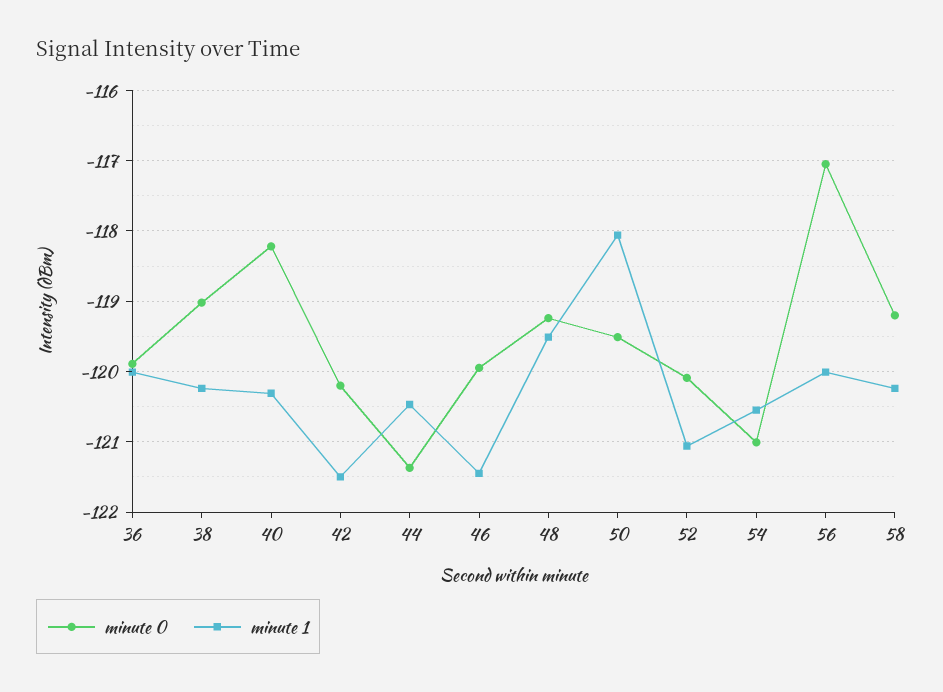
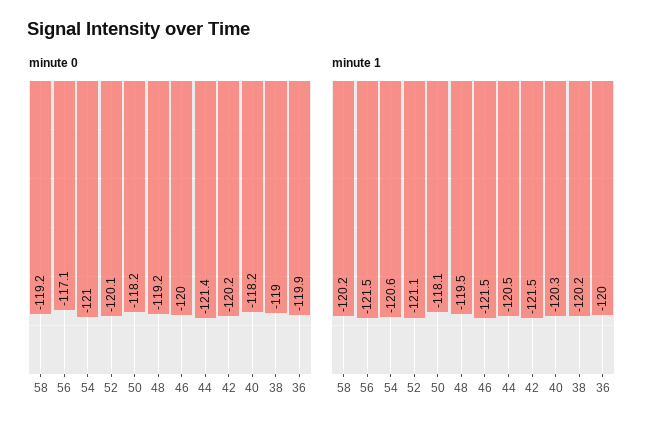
  {
    "minute 0": {
      "36": -119.9,
      "38": -119,
      "40": -118.2,
      "42": -120.2,
      "44": -121.4,
      "46": -120,
      "48": -119.2,
-     "50": -119.5,
+     "50": -118.2,
      "52": -120.1,
      "54": -121,
      "56": -117.1,
      "58": -119.2
    },
    "minute 1": {
      "36": -120,
      "38": -120.2,
      "40": -120.3,
      "42": -121.5,
      "44": -120.5,
      "46": -121.5,
      "48": -119.5,
      "50": -118.1,
      "52": -121.1,
      "54": -120.6,
-     "56": -120,
+     "56": -121.5,
      "58": -120.2
    }
  }

